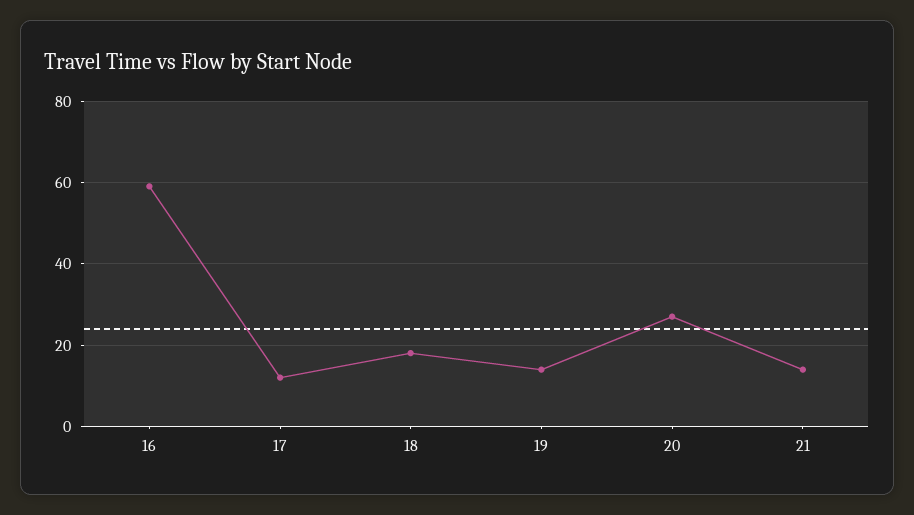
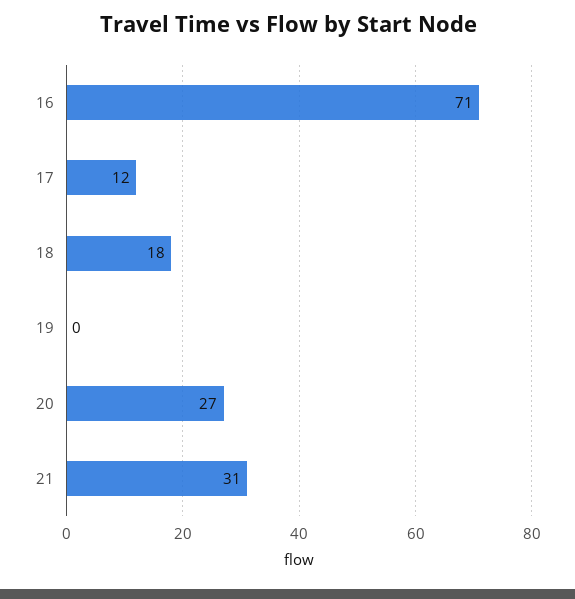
  {
-   "16": 60,
+   "16": 71,
    "17": 12,
    "18": 18,
-   "19": 15,
+   "19": 0,
    "20": 27,
-   "21": 15
+   "21": 31
  }

